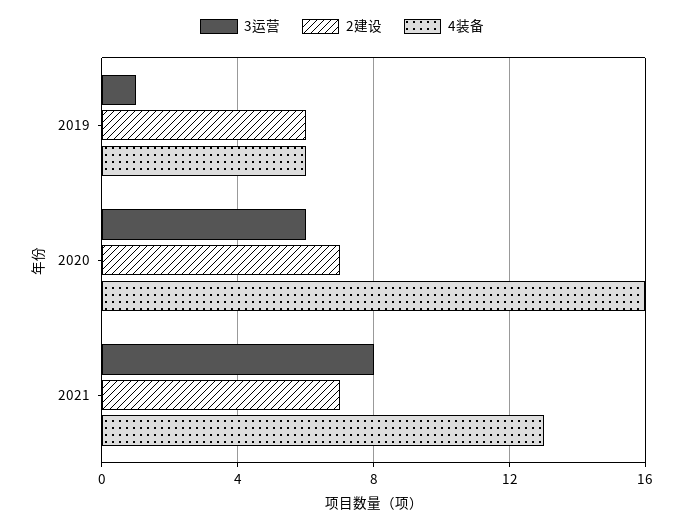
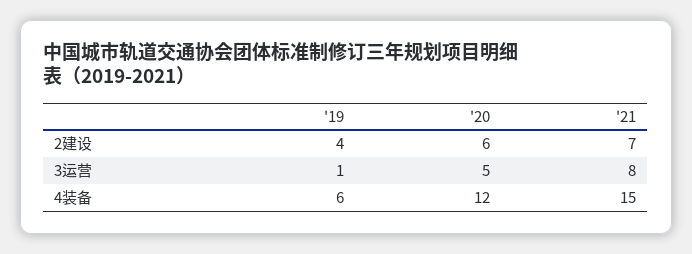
  {
    "3运营": {
      "2019": 1,
-     "2020": 6,
+     "2020": 5,
      "2021": 8
    },
    "2建设": {
-     "2019": 6,
+     "2019": 4,
-     "2020": 7,
+     "2020": 6,
      "2021": 7
    },
    "4装备": {
      "2019": 6,
-     "2020": 16,
+     "2020": 12,
-     "2021": 13
+     "2021": 15
    }
  }

